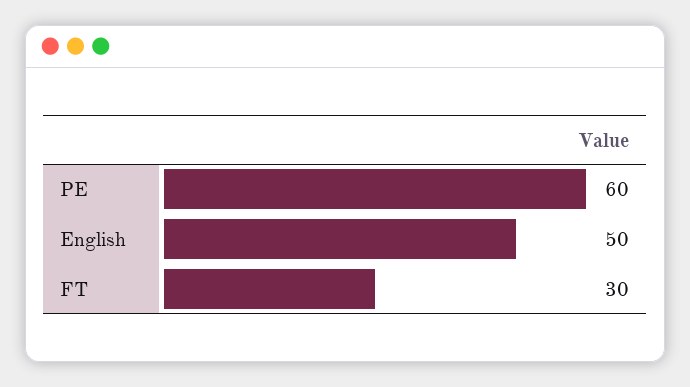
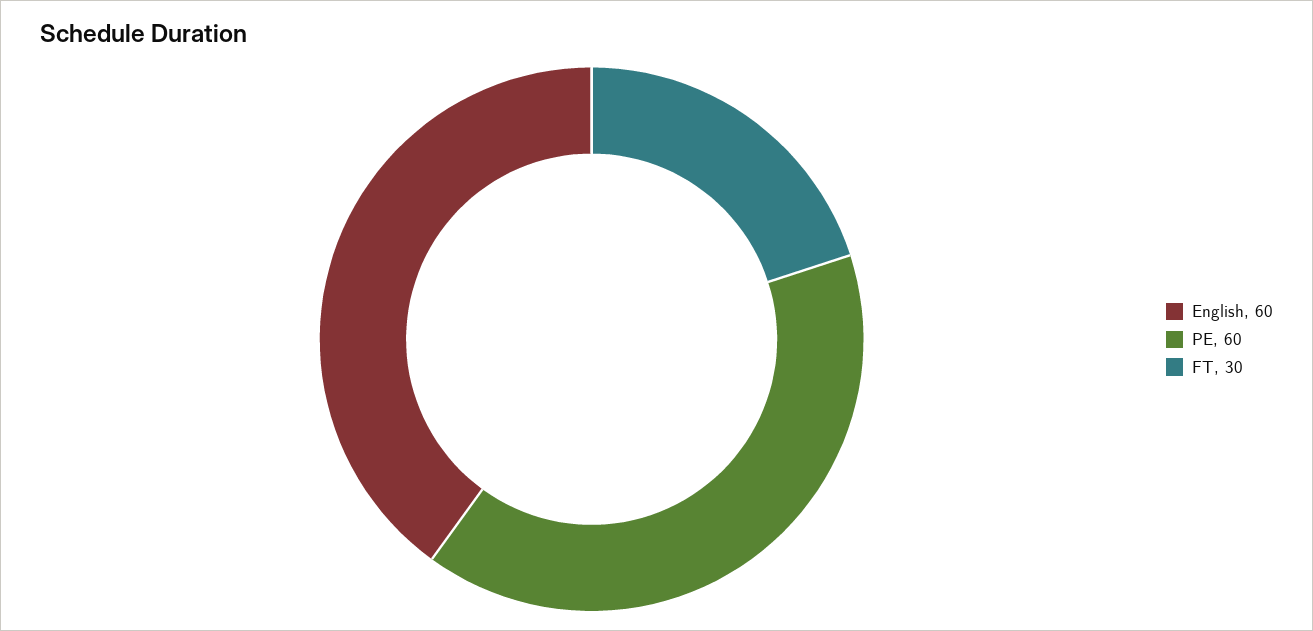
  {
    "PE": 60,
-   "English": 50,
+   "English": 60,
    "FT": 30
  }

